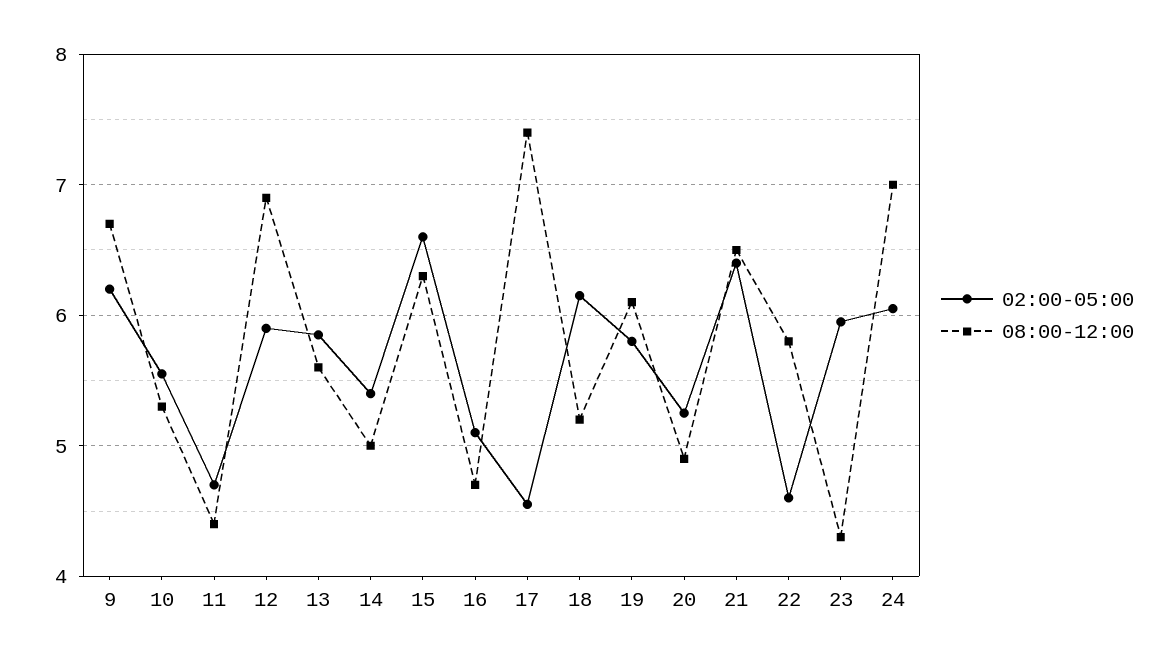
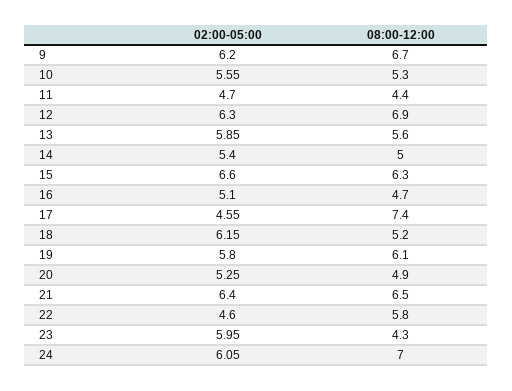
  {
    "02:00-05:00": {
      "9": 6.2,
      "10": 5.55,
      "11": 4.7,
-     "12": 5.9,
+     "12": 6.3,
      "13": 5.85,
      "14": 5.4,
      "15": 6.6,
      "16": 5.1,
      "17": 4.55,
      "18": 6.15,
      "19": 5.8,
      "20": 5.25,
      "21": 6.4,
      "22": 4.6,
      "23": 5.95,
      "24": 6.05
    },
    "08:00-12:00": {
      "9": 6.7,
      "10": 5.3,
      "11": 4.4,
      "12": 6.9,
      "13": 5.6,
      "14": 5,
      "15": 6.3,
      "16": 4.7,
      "17": 7.4,
      "18": 5.2,
      "19": 6.1,
      "20": 4.9,
      "21": 6.5,
      "22": 5.8,
      "23": 4.3,
      "24": 7
    }
  }

